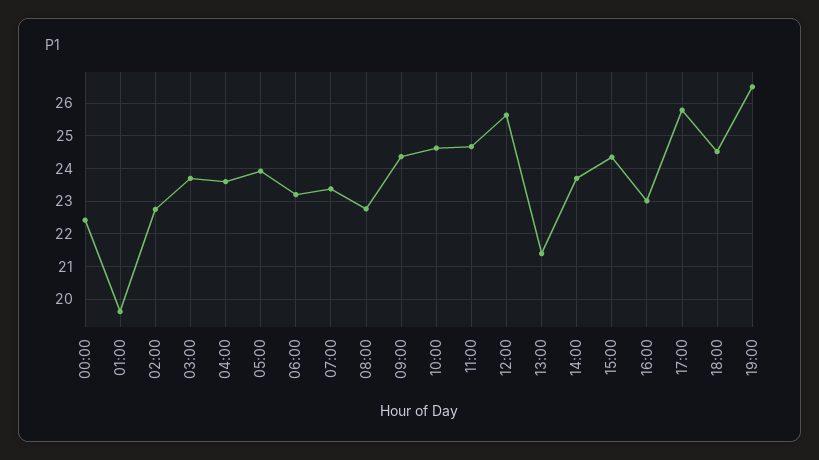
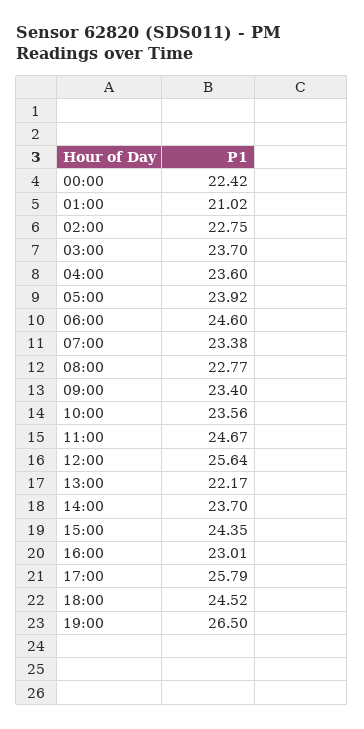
  {
    "00:00": 22.42,
-   "01:00": 19.6,
+   "01:00": 21.02,
    "02:00": 22.75,
    "03:00": 23.7,
    "04:00": 23.6,
    "05:00": 23.92,
-   "06:00": 23.2,
+   "06:00": 24.6,
    "07:00": 23.38,
    "08:00": 22.77,
-   "09:00": 24.4,
+   "09:00": 23.4,
-   "10:00": 24.6,
+   "10:00": 23.56,
    "11:00": 24.67,
    "12:00": 25.64,
-   "13:00": 21.4,
+   "13:00": 22.17,
    "14:00": 23.7,
    "15:00": 24.35,
    "16:00": 23.01,
    "17:00": 25.79,
    "18:00": 24.52,
    "19:00": 26.5
  }

